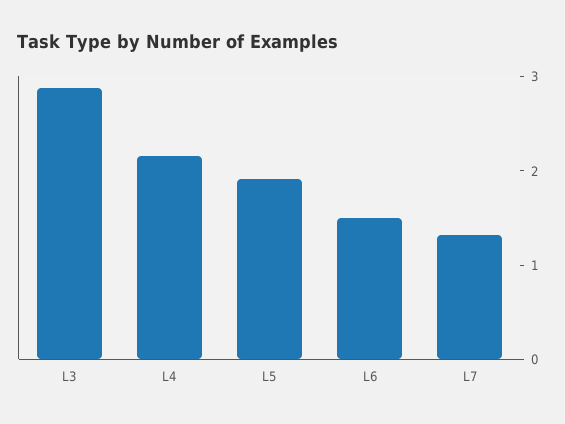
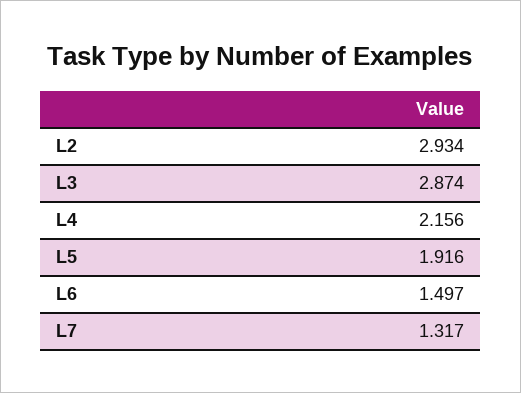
  {
    "L3": 2.874,
    "L4": 2.156,
    "L5": 1.916,
    "L6": 1.497,
-   "L7": 1.317
+   "L7": 1.317,
+   "L2": 2.934
  }

